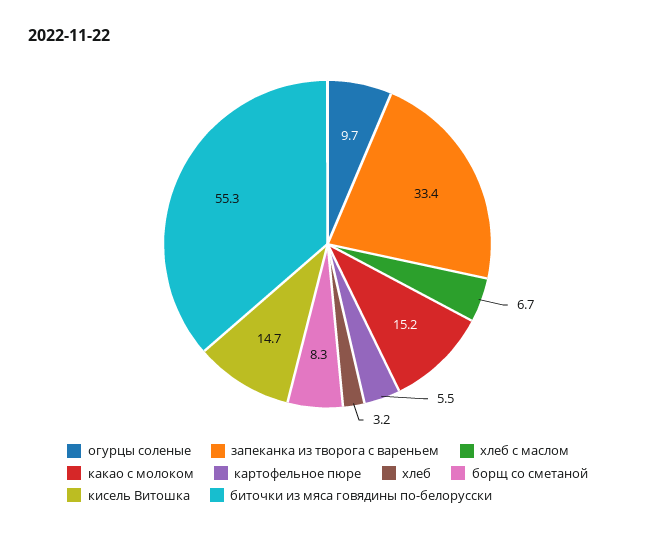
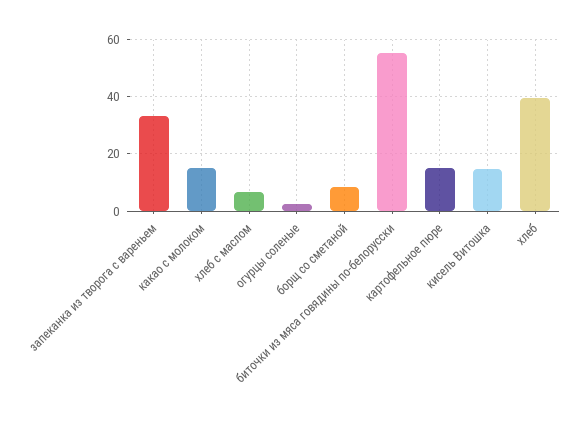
  {
-   "огурцы соленые": 9.7,
+   "огурцы соленые": 2.5,
    "запеканка из творога с вареньем": 33.4,
    "хлеб с маслом": 6.7,
    "какао с молоком": 15.2,
-   "картофельное пюре": 5.5,
+   "картофельное пюре": 15,
-   "хлеб": 3.2,
+   "хлеб": 40,
    "борщ со сметаной": 8.3,
    "кисель Витошка": 14.7,
    "биточки из мяса говядины по-белорусски": 55.3
  }

